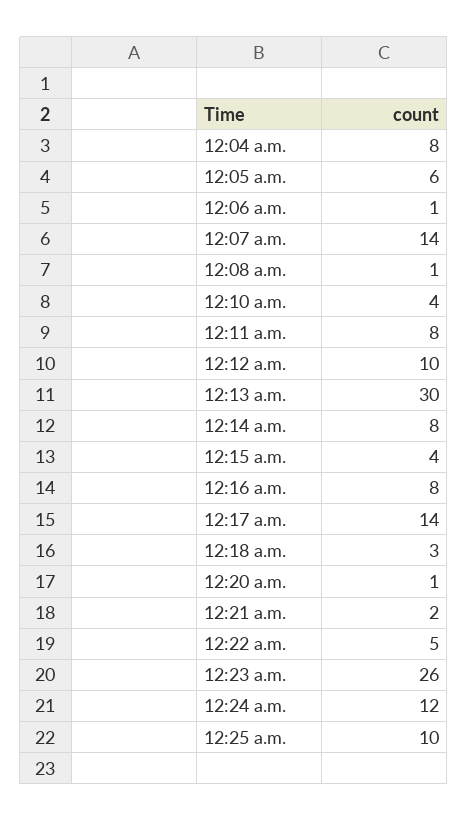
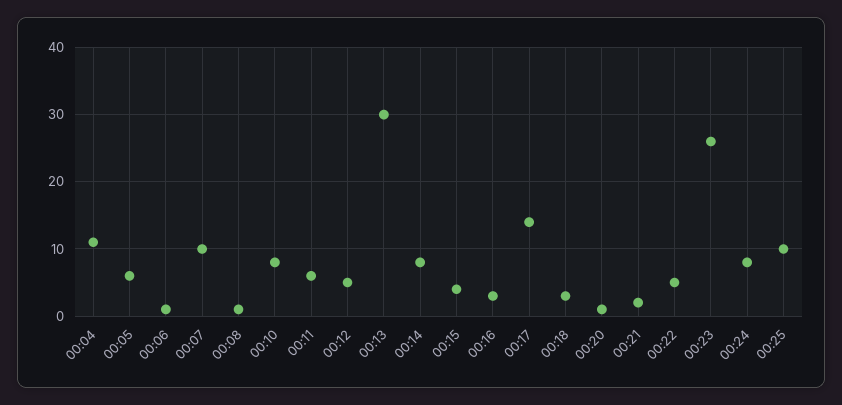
  {
-   "12:04 a.m.": 8,
+   "12:04 a.m.": 11,
    "12:05 a.m.": 6,
    "12:06 a.m.": 1,
-   "12:07 a.m.": 14,
+   "12:07 a.m.": 10,
    "12:08 a.m.": 1,
-   "12:10 a.m.": 4,
+   "12:10 a.m.": 8,
-   "12:11 a.m.": 8,
+   "12:11 a.m.": 6,
-   "12:12 a.m.": 10,
+   "12:12 a.m.": 5,
    "12:13 a.m.": 30,
    "12:14 a.m.": 8,
    "12:15 a.m.": 4,
-   "12:16 a.m.": 8,
+   "12:16 a.m.": 3,
    "12:17 a.m.": 14,
    "12:18 a.m.": 3,
    "12:20 a.m.": 1,
    "12:21 a.m.": 2,
    "12:22 a.m.": 5,
    "12:23 a.m.": 26,
-   "12:24 a.m.": 12,
+   "12:24 a.m.": 8,
    "12:25 a.m.": 10
  }

